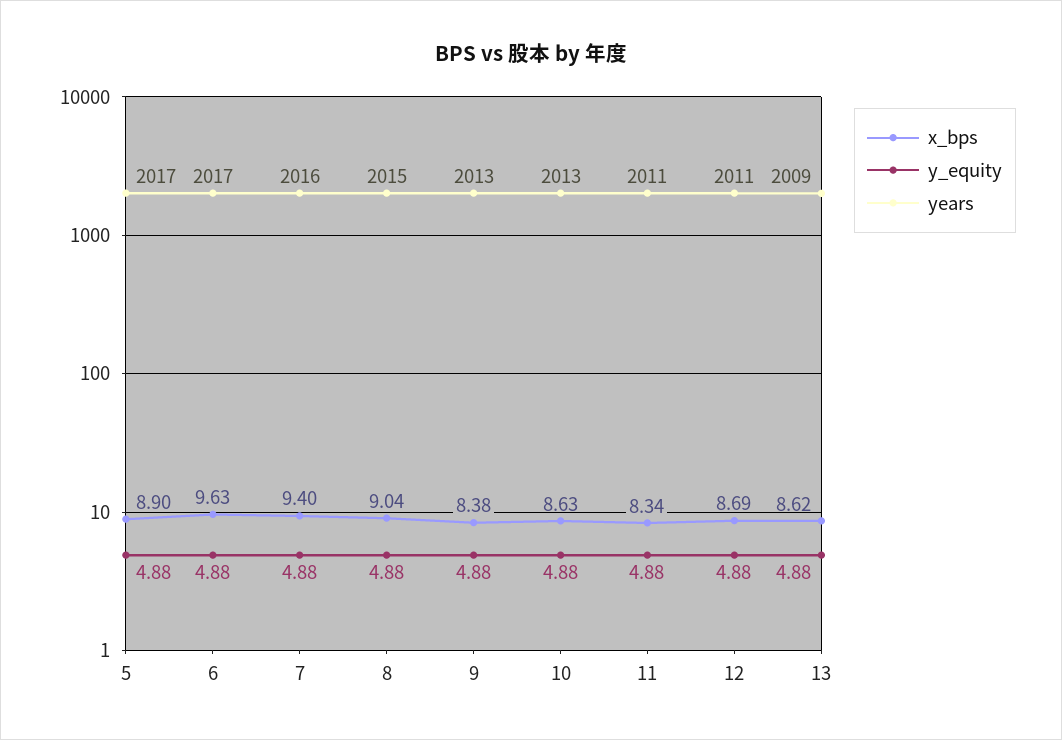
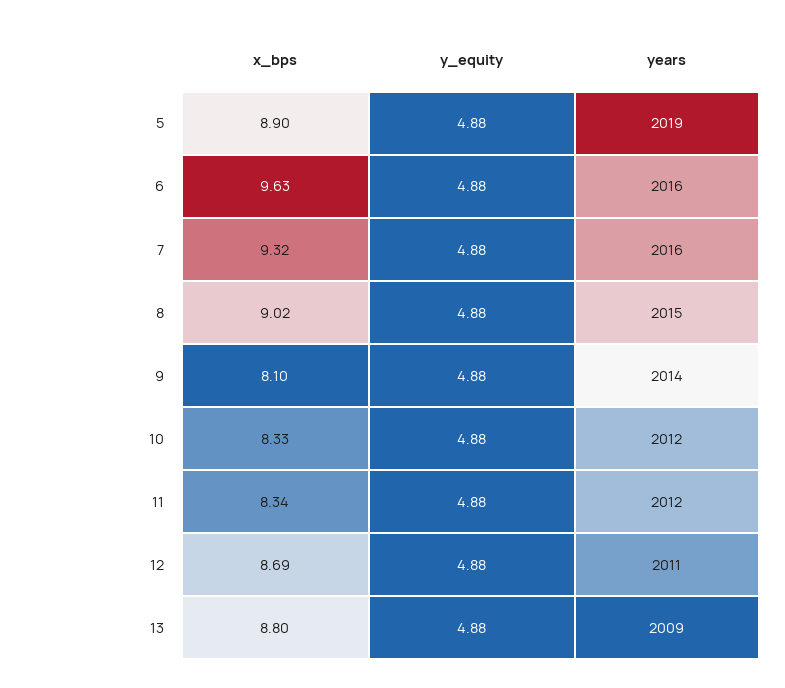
  {
    "x_bps": {
      "5": 8.9,
      "6": 9.63,
-     "7": 9.4,
+     "7": 9.32,
-     "8": 9.04,
+     "8": 9.02,
-     "9": 8.38,
+     "9": 8.1,
-     "10": 8.63,
+     "10": 8.33,
      "11": 8.34,
      "12": 8.69,
-     "13": 8.62
+     "13": 8.8
    },
    "y_equity": {
      "5": 4.88,
      "6": 4.88,
      "7": 4.88,
      "8": 4.88,
      "9": 4.88,
      "10": 4.88,
      "11": 4.88,
      "12": 4.88,
      "13": 4.88
    },
    "years": {
-     "5": 2017,
+     "5": 2019,
-     "6": 2017,
+     "6": 2016,
      "7": 2016,
      "8": 2015,
-     "9": 2013,
+     "9": 2014,
-     "10": 2013,
+     "10": 2012,
-     "11": 2011,
+     "11": 2012,
      "12": 2011,
      "13": 2009
    }
  }

